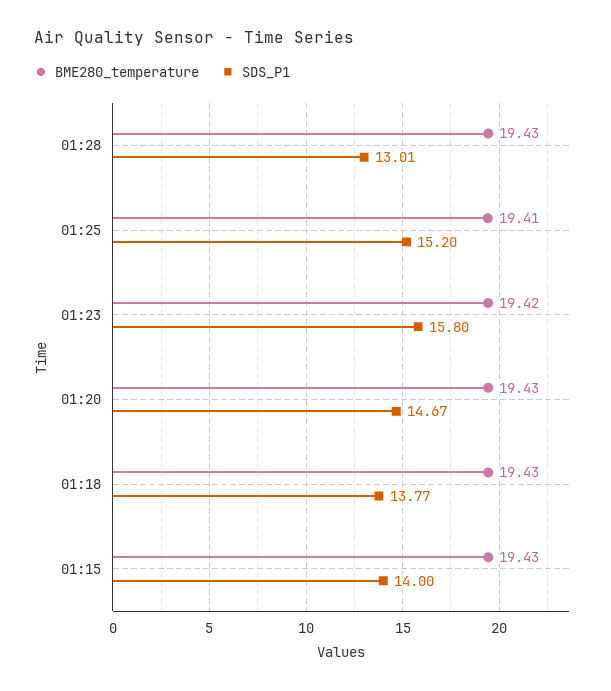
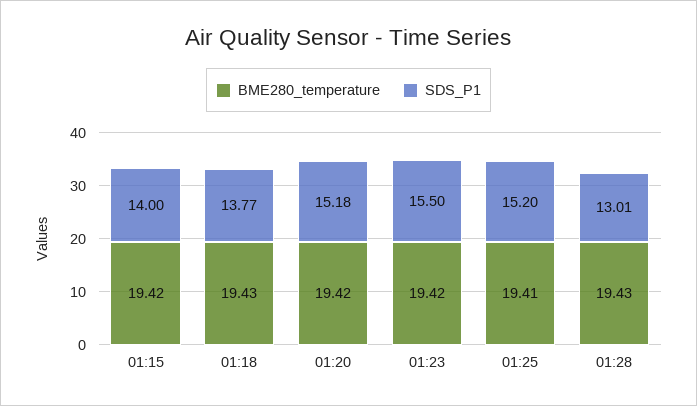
  {
    "BME280_temperature": {
      "01:28": 19.43,
      "01:25": 19.41,
      "01:23": 19.42,
-     "01:20": 19.43,
+     "01:20": 19.42,
      "01:18": 19.43,
-     "01:15": 19.43
+     "01:15": 19.42
    },
    "SDS_P1": {
      "01:28": 13.01,
      "01:25": 15.2,
-     "01:23": 15.8,
+     "01:23": 15.5,
-     "01:20": 14.67,
+     "01:20": 15.18,
      "01:18": 13.77,
      "01:15": 14
    }
  }

